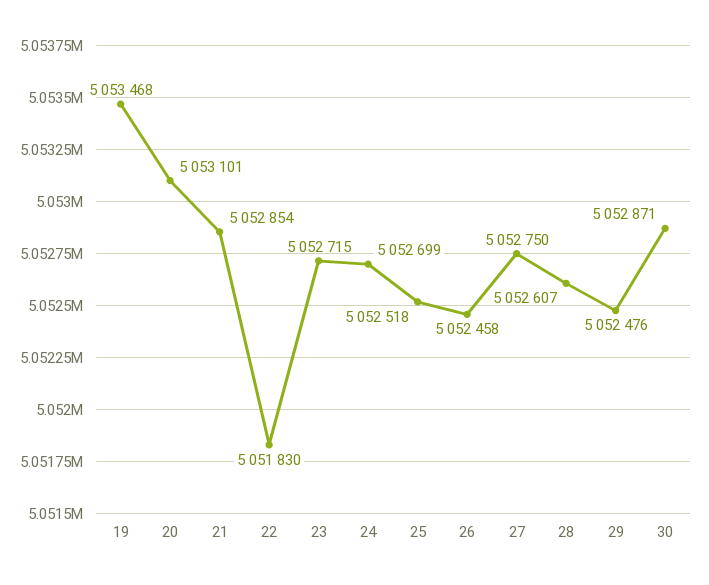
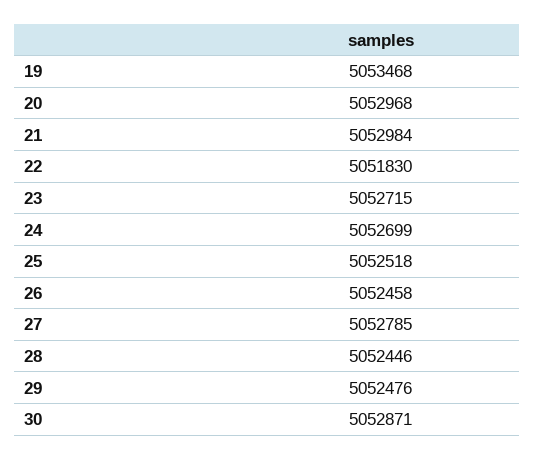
  {
    "19": 5053468,
-   "20": 5053101,
+   "20": 5052968,
-   "21": 5052854,
+   "21": 5052984,
    "22": 5051830,
    "23": 5052715,
    "24": 5052699,
    "25": 5052518,
    "26": 5052458,
-   "27": 5052750,
+   "27": 5052785,
-   "28": 5052607,
+   "28": 5052446,
    "29": 5052476,
    "30": 5052871
  }

